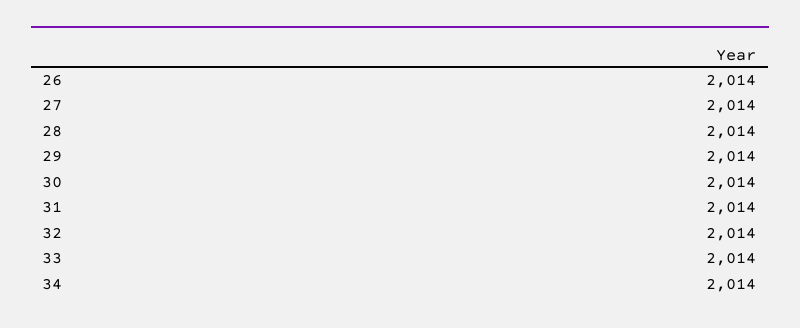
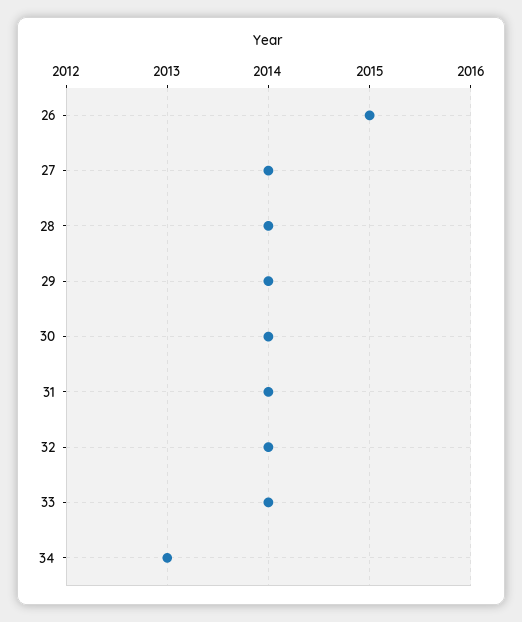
  {
-   "26": 2014,
+   "26": 2015,
    "27": 2014,
    "28": 2014,
    "29": 2014,
    "30": 2014,
    "31": 2014,
    "32": 2014,
    "33": 2014,
-   "34": 2014
+   "34": 2013
  }

